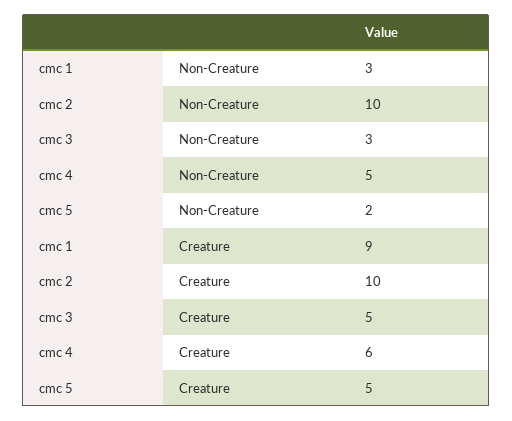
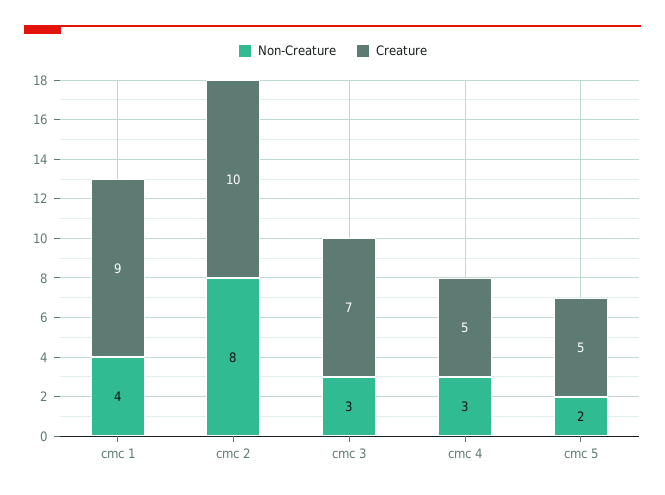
  {
    "Non-Creature": {
-     "cmc 1": 3,
+     "cmc 1": 4,
-     "cmc 2": 10,
+     "cmc 2": 8,
      "cmc 3": 3,
-     "cmc 4": 5,
+     "cmc 4": 3,
      "cmc 5": 2
    },
    "Creature": {
      "cmc 1": 9,
      "cmc 2": 10,
-     "cmc 3": 5,
+     "cmc 3": 7,
-     "cmc 4": 6,
+     "cmc 4": 5,
      "cmc 5": 5
    }
  }

